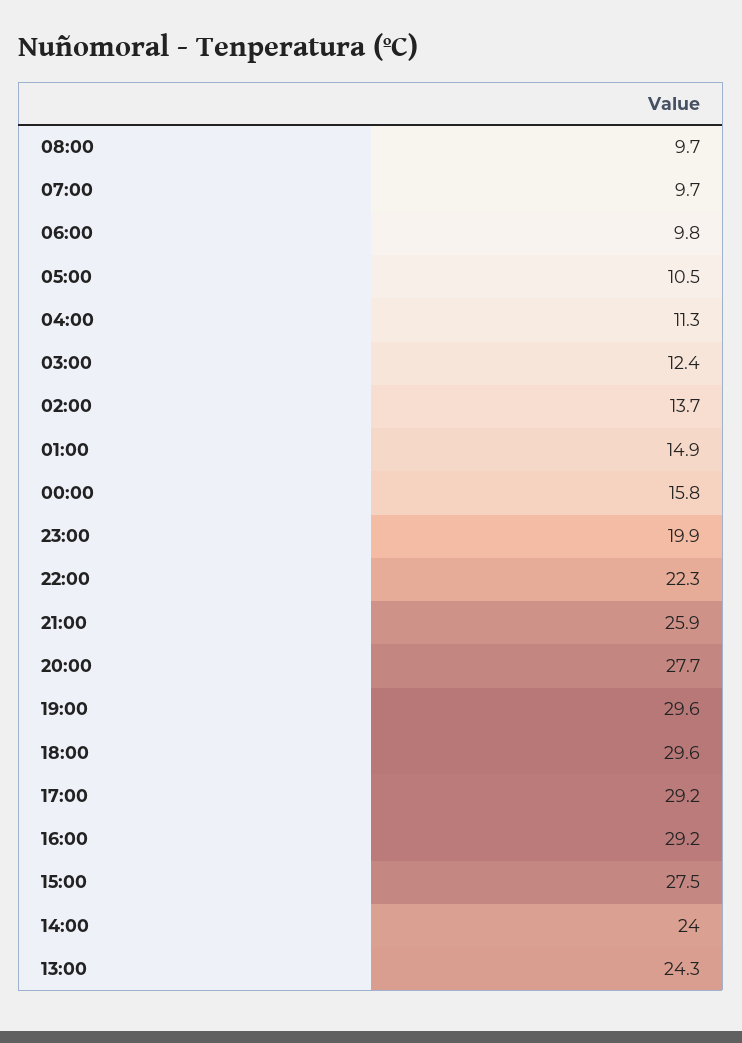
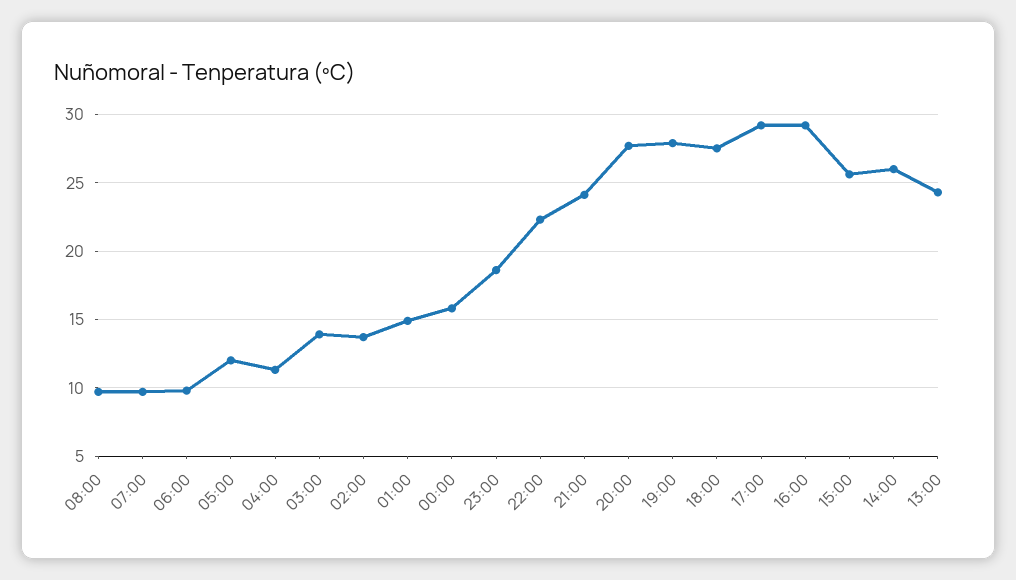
  {
    "08:00": 9.7,
    "07:00": 9.7,
    "06:00": 9.8,
-   "05:00": 10.5,
+   "05:00": 12,
    "04:00": 11.3,
-   "03:00": 12.4,
+   "03:00": 14,
    "02:00": 13.7,
    "01:00": 14.9,
    "00:00": 15.8,
-   "23:00": 19.9,
+   "23:00": 18.5,
    "22:00": 22.3,
-   "21:00": 25.9,
+   "21:00": 24,
    "20:00": 27.7,
-   "19:00": 29.6,
+   "19:00": 28,
-   "18:00": 29.6,
+   "18:00": 27.5,
    "17:00": 29.2,
    "16:00": 29.2,
-   "15:00": 27.5,
+   "15:00": 25.5,
-   "14:00": 24,
+   "14:00": 26,
    "13:00": 24.3
  }

